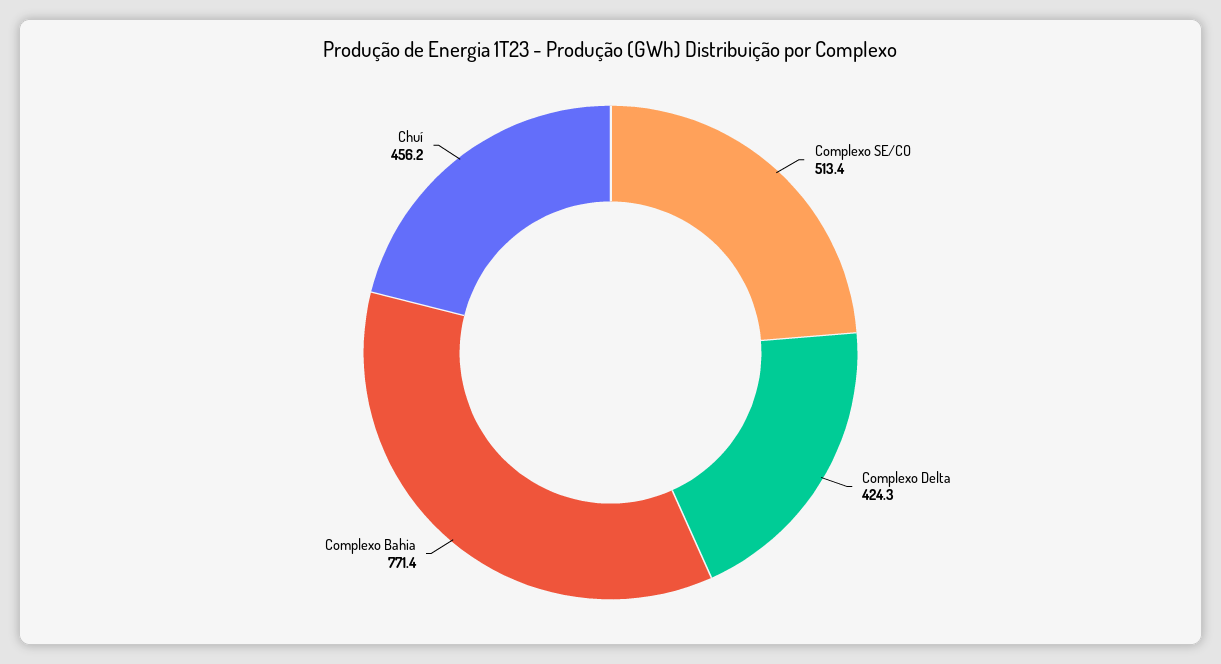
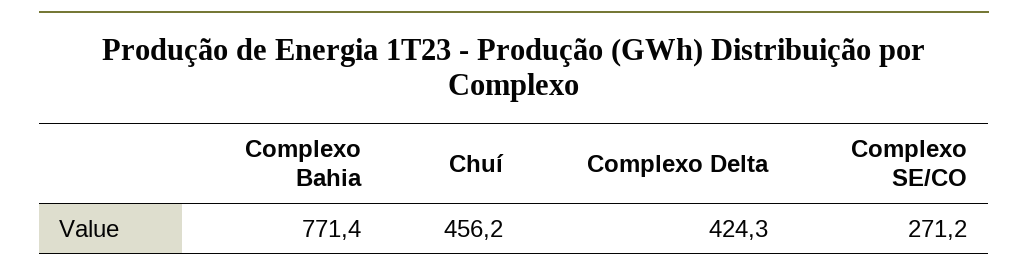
  {
-   "Complexo SE/CO": 513.4,
+   "Complexo SE/CO": 271.2,
    "Complexo Delta": 424.3,
    "Complexo Bahia": 771.4,
    "Chuí": 456.2
  }

